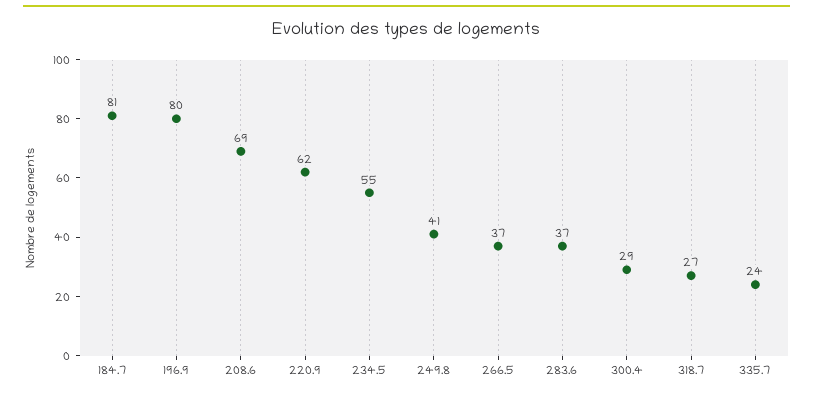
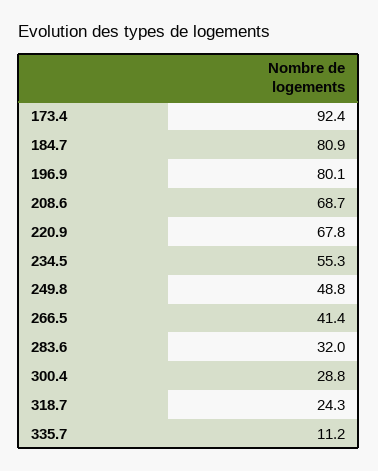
  {
    "184.7": 80.9,
    "196.9": 80.1,
    "208.6": 68.7,
-   "220.9": 62,
+   "220.9": 67.8,
    "234.5": 55.3,
-   "249.8": 41,
+   "249.8": 48.8,
-   "266.5": 37,
+   "266.5": 41.4,
-   "283.6": 37,
+   "283.6": 32,
    "300.4": 28.8,
-   "318.7": 27,
+   "318.7": 24.3,
-   "335.7": 24
+   "335.7": 11.2,
+   "173.4": 92.4
  }

